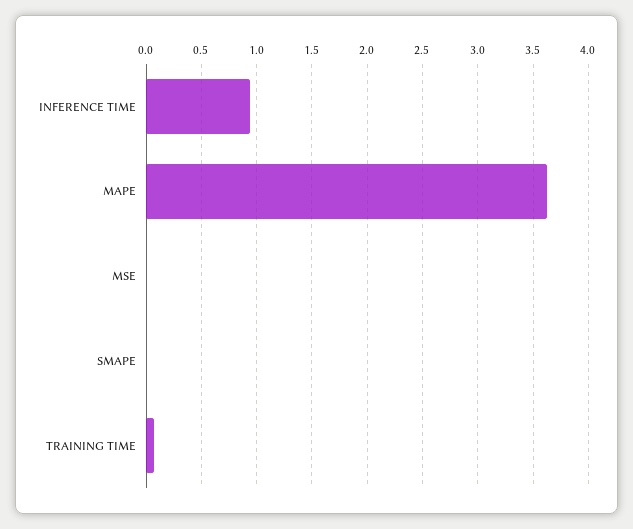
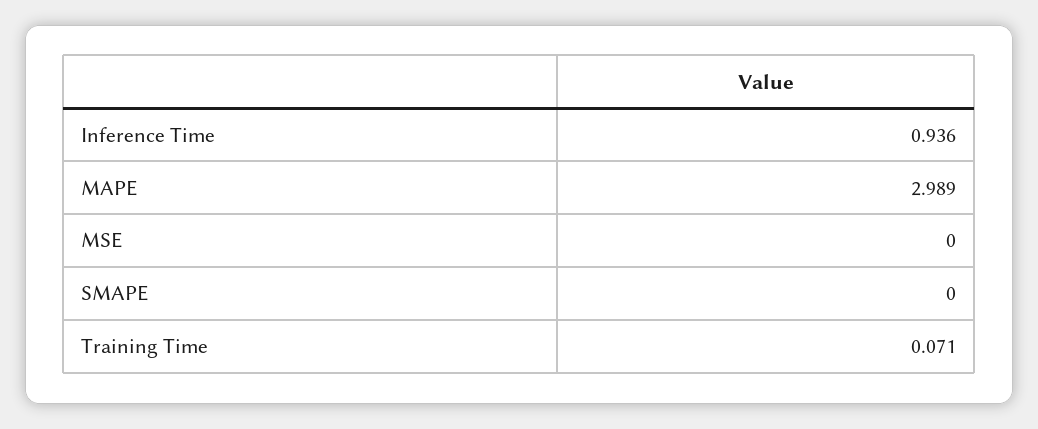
  {
    "INFERENCE TIME": 0.936,
-   "MAPE": 3.6,
+   "MAPE": 2.989,
    "MSE": 0,
    "SMAPE": 0,
    "TRAINING TIME": 0.071
  }

